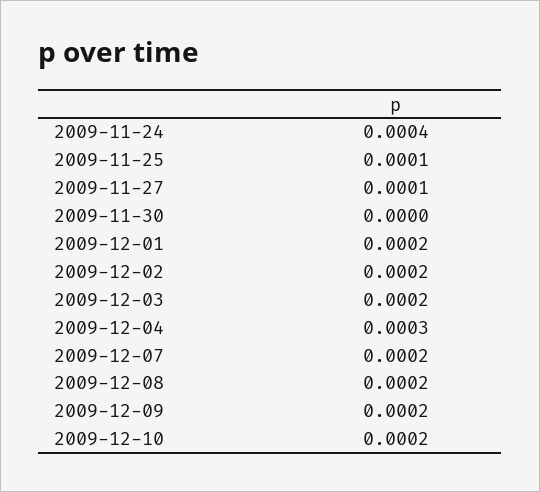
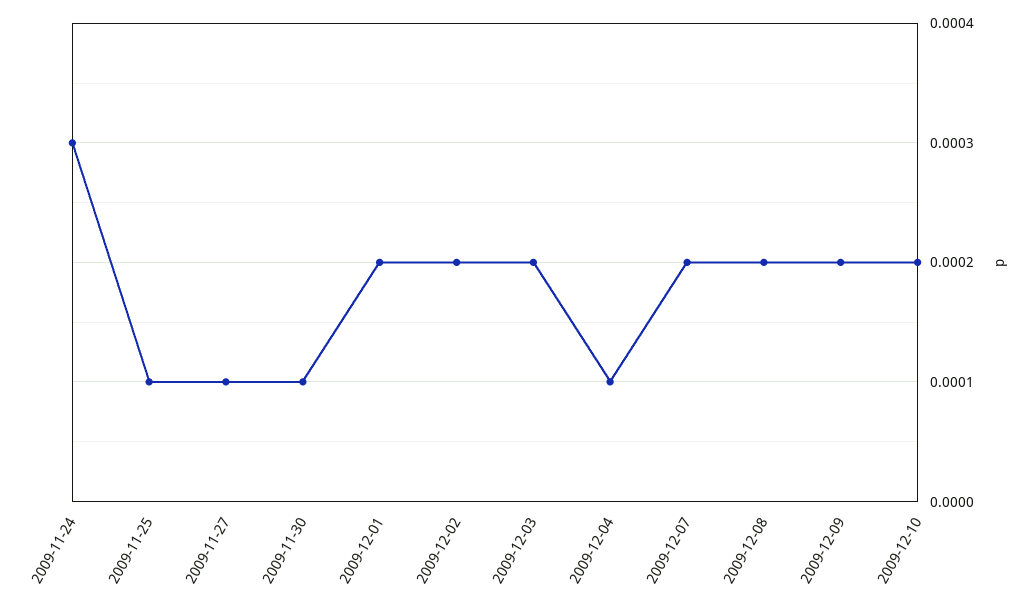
  {
-   "2009-11-24": 0.0004,
+   "2009-11-24": 0.0003,
    "2009-11-25": 0.0001,
    "2009-11-27": 0.0001,
-   "2009-11-30": 0,
+   "2009-11-30": 0.0001,
    "2009-12-01": 0.0002,
    "2009-12-02": 0.0002,
    "2009-12-03": 0.0002,
-   "2009-12-04": 0.0003,
+   "2009-12-04": 0.0001,
    "2009-12-07": 0.0002,
    "2009-12-08": 0.0002,
    "2009-12-09": 0.0002,
    "2009-12-10": 0.0002
  }

